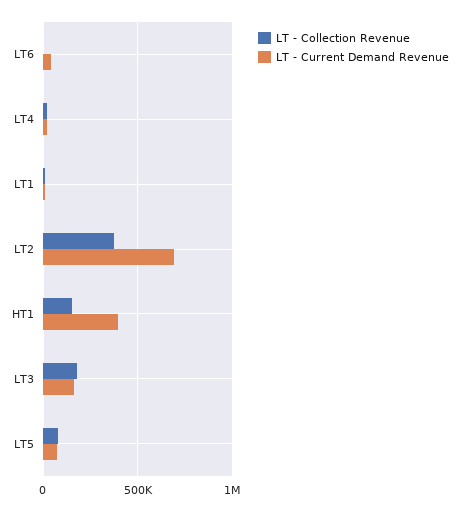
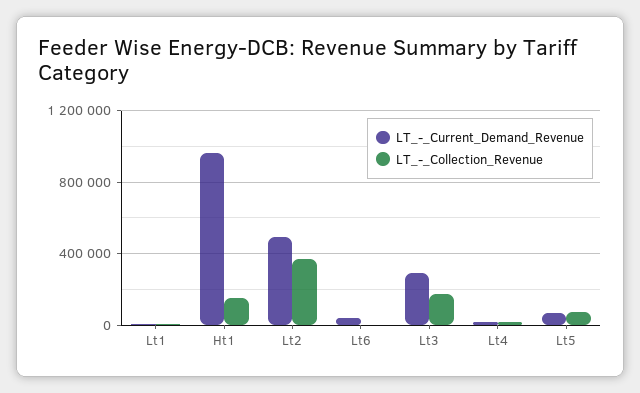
  {
    "LT - Collection Revenue": {
      "LT6": 0,
      "LT4": 0,
      "LT1": 0,
      "LT2": 350000,
      "HT1": 150000,
      "LT3": 200000,
      "LT5": 100000
    },
    "LT - Current Demand Revenue": {
      "LT6": 50000,
      "LT4": 0,
      "LT1": 0,
-     "LT2": 700000,
+     "LT2": 500000,
-     "HT1": 400000,
+     "HT1": 950000,
-     "LT3": 150000,
+     "LT3": 300000,
      "LT5": 50000
    }
  }

